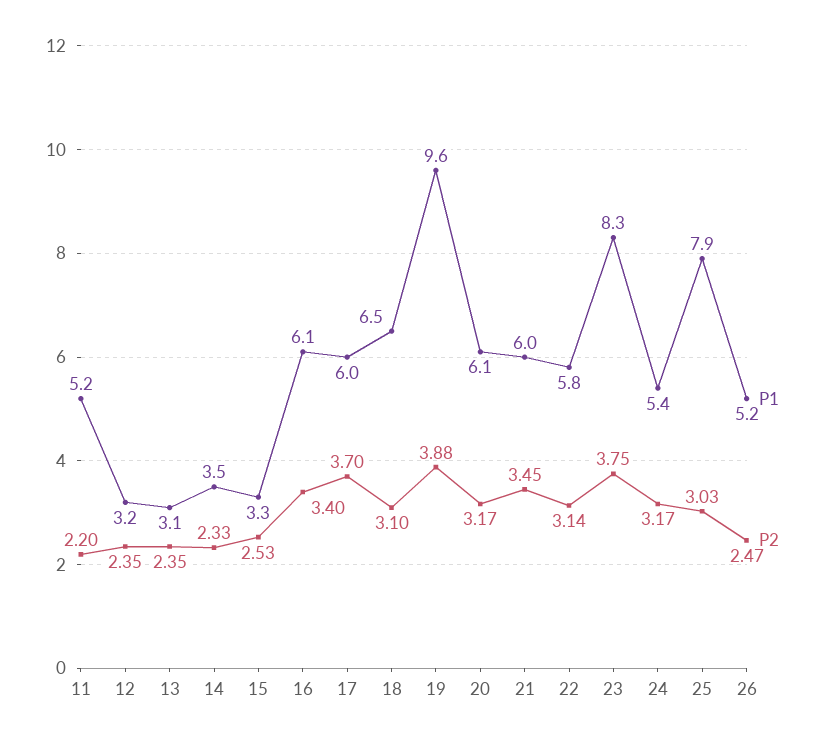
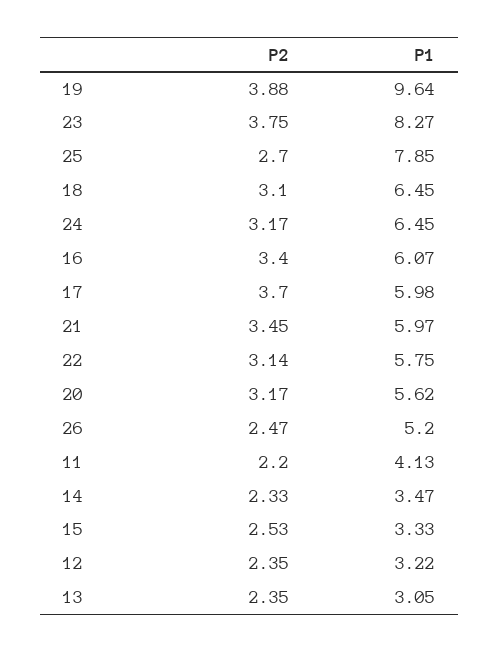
  {
    "P1": {
-     "11": 5.2,
+     "11": 4.13,
      "12": 3.22,
      "13": 3.05,
      "14": 3.47,
      "15": 3.33,
      "16": 6.07,
      "17": 5.98,
      "18": 6.45,
      "19": 9.64,
-     "20": 6.1,
+     "20": 5.62,
      "21": 5.97,
      "22": 5.75,
      "23": 8.27,
-     "24": 5.4,
+     "24": 6.45,
      "25": 7.85,
      "26": 5.2
    },
    "P2": {
      "11": 2.2,
      "12": 2.35,
      "13": 2.35,
      "14": 2.33,
      "15": 2.53,
      "16": 3.4,
      "17": 3.7,
      "18": 3.1,
      "19": 3.88,
      "20": 3.17,
      "21": 3.45,
      "22": 3.14,
      "23": 3.75,
      "24": 3.17,
-     "25": 3.03,
+     "25": 2.7,
      "26": 2.47
    }
  }

